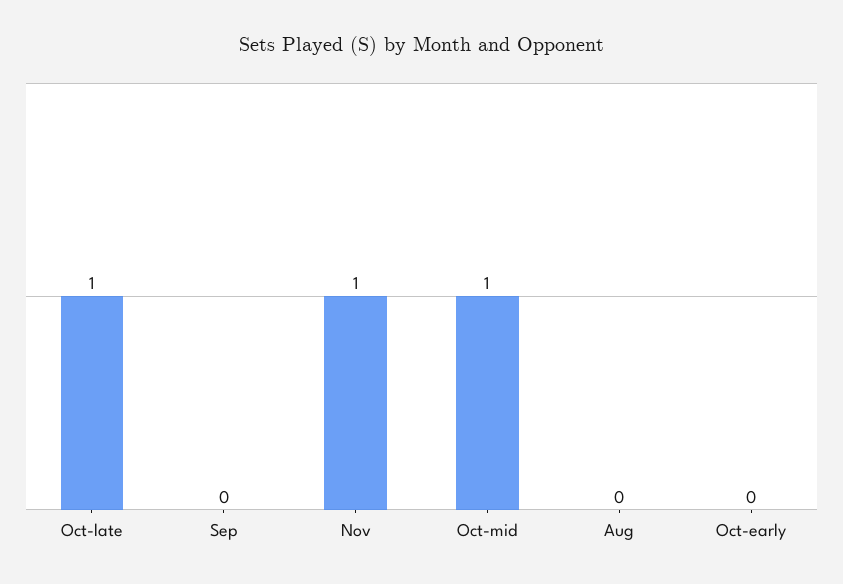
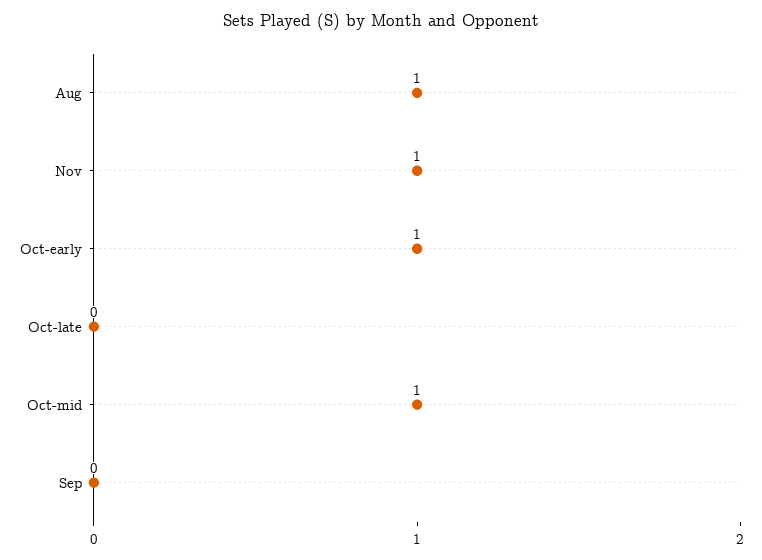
  {
-   "Oct-late": 1,
+   "Oct-late": 0,
    "Sep": 0,
    "Nov": 1,
    "Oct-mid": 1,
-   "Aug": 0,
+   "Aug": 1,
-   "Oct-early": 0
+   "Oct-early": 1
  }

